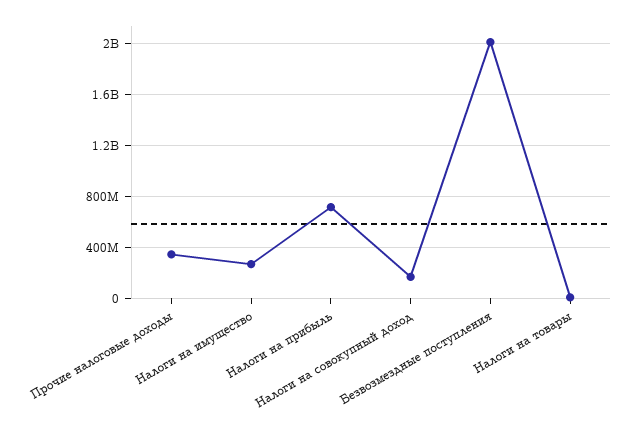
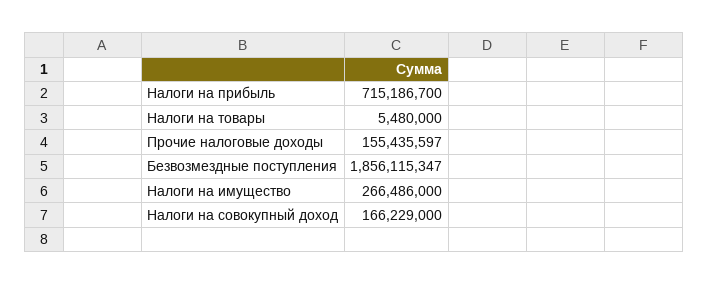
  {
-   "Прочие налоговые доходы": 350000000,
+   "Прочие налоговые доходы": 155435597,
    "Налоги на имущество": 266486000,
    "Налоги на прибыль": 715186700,
    "Налоги на совокупный доход": 166229000,
-   "Безвозмездные поступления": 2000000000,
+   "Безвозмездные поступления": 1856115347,
    "Налоги на товары": 5480000
  }

